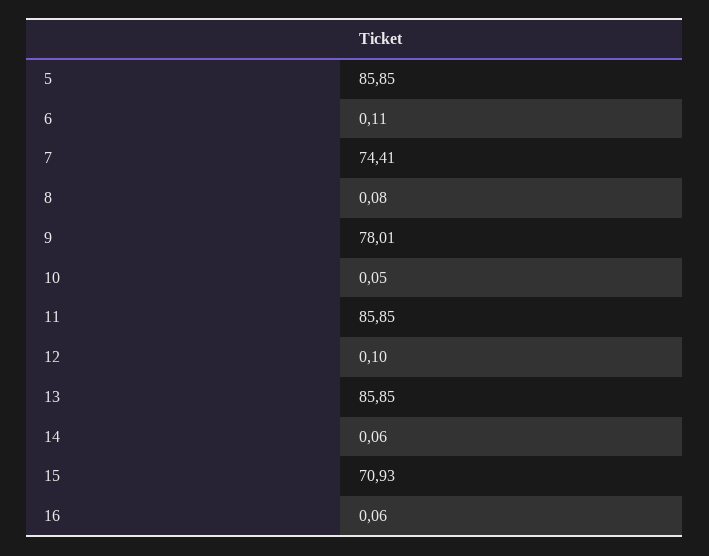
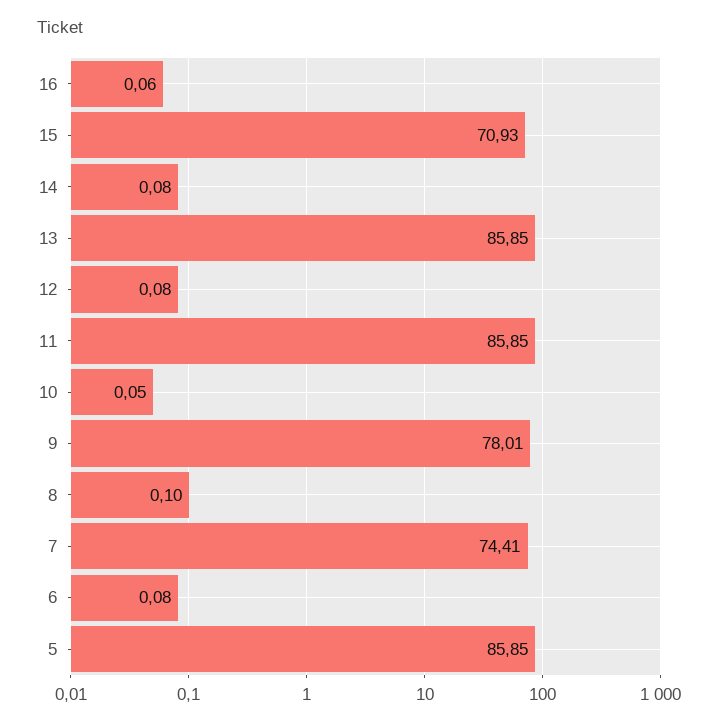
  {
    "5": 85.85,
-   "6": 0.11,
+   "6": 0.08,
    "7": 74.41,
-   "8": 0.08,
+   "8": 0.1,
    "9": 78.01,
    "10": 0.05,
    "11": 85.85,
-   "12": 0.1,
+   "12": 0.08,
    "13": 85.85,
-   "14": 0.06,
+   "14": 0.08,
    "15": 70.93,
    "16": 0.06
  }

